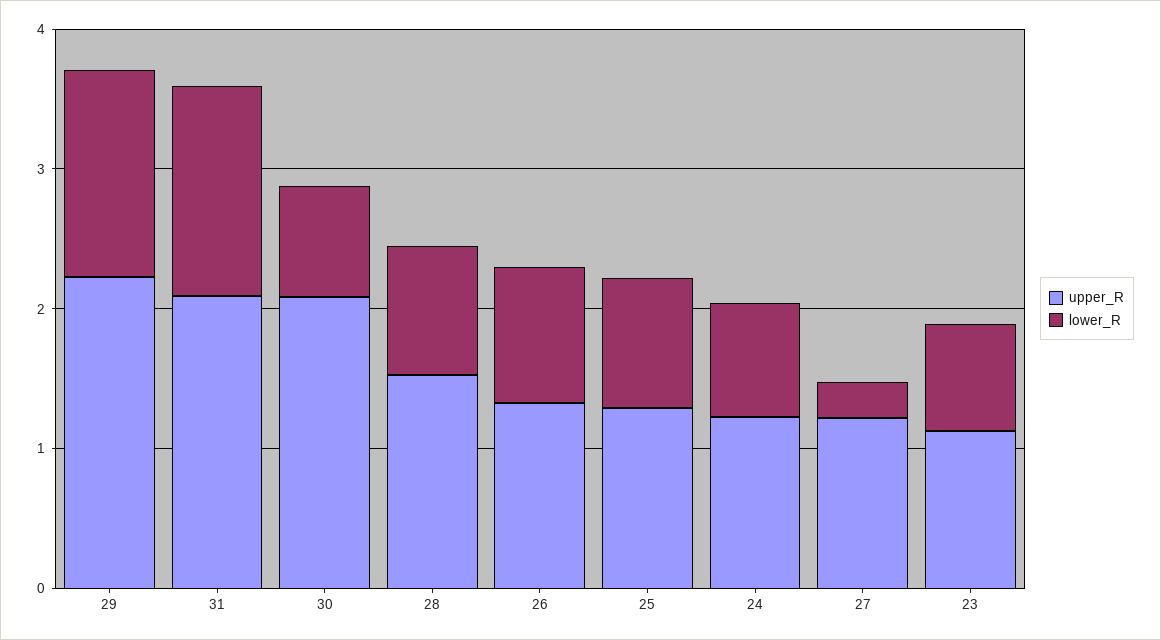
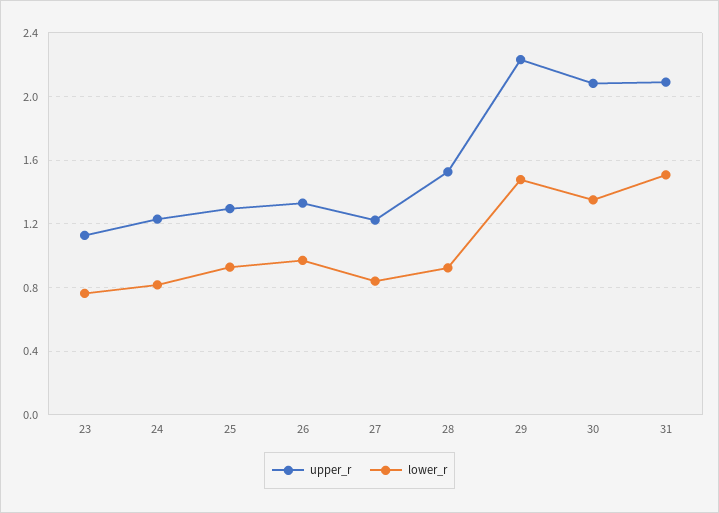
  {
    "upper_R": {
      "29": 2.25,
      "31": 2.1,
      "30": 2.1,
      "28": 1.55,
      "26": 1.35,
      "25": 1.3,
      "24": 1.25,
      "27": 1.2,
      "23": 1.15
    },
    "lower_R": {
      "29": 1.5,
      "31": 1.5,
-     "30": 0.8,
+     "30": 1.35,
      "28": 0.9,
      "26": 0.95,
      "25": 0.95,
      "24": 0.8,
-     "27": 0.2,
+     "27": 0.85,
      "23": 0.75
    }
  }

